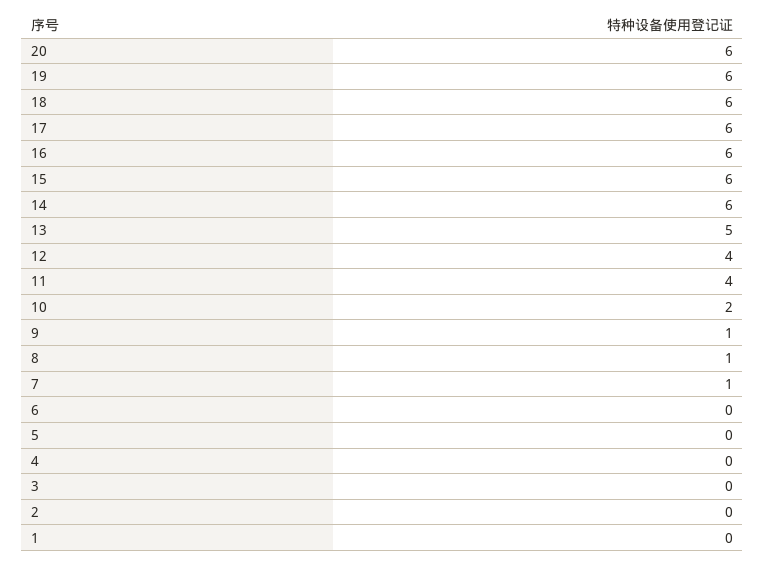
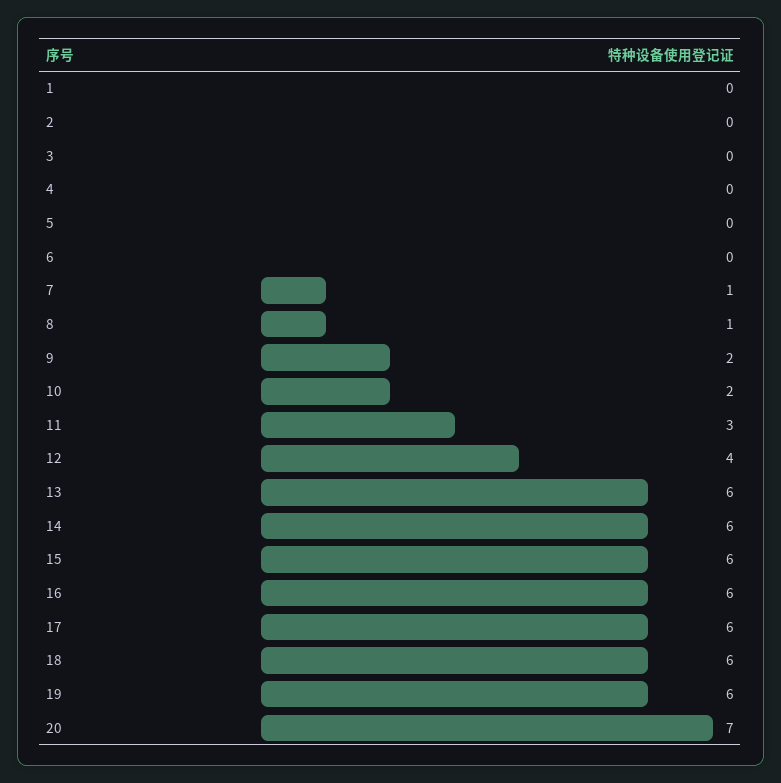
  {
-   "20": 6,
+   "20": 7,
    "19": 6,
    "18": 6,
    "17": 6,
    "16": 6,
    "15": 6,
    "14": 6,
-   "13": 5,
+   "13": 6,
    "12": 4,
-   "11": 4,
+   "11": 3,
    "10": 2,
-   "9": 1,
+   "9": 2,
    "8": 1,
    "7": 1,
    "6": 0,
    "5": 0,
    "4": 0,
    "3": 0,
    "2": 0,
    "1": 0
  }

